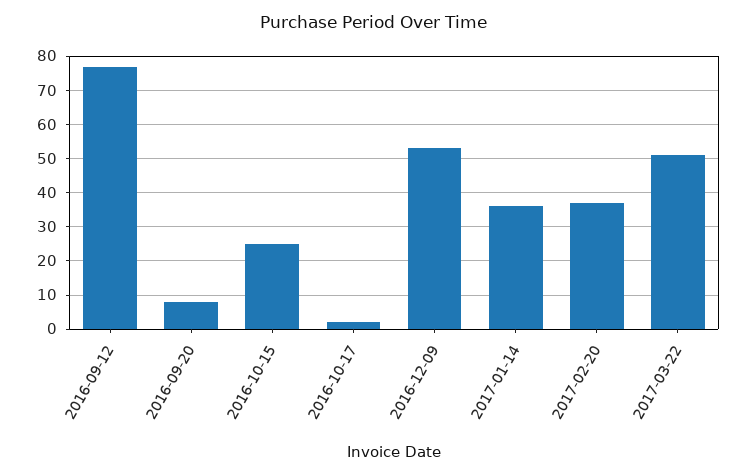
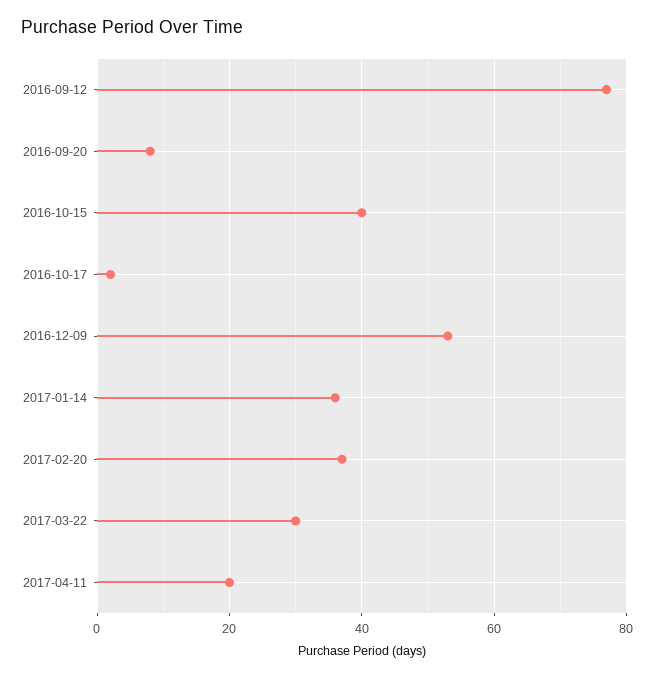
  {
    "2016-09-12": 75,
    "2016-09-20": 10,
-   "2016-10-15": 25,
+   "2016-10-15": 40,
    "2016-10-17": 0,
    "2016-12-09": 55,
    "2017-01-14": 35,
    "2017-02-20": 35,
-   "2017-03-22": 50
+   "2017-03-22": 30,
+   "2017-04-11": 20
  }

